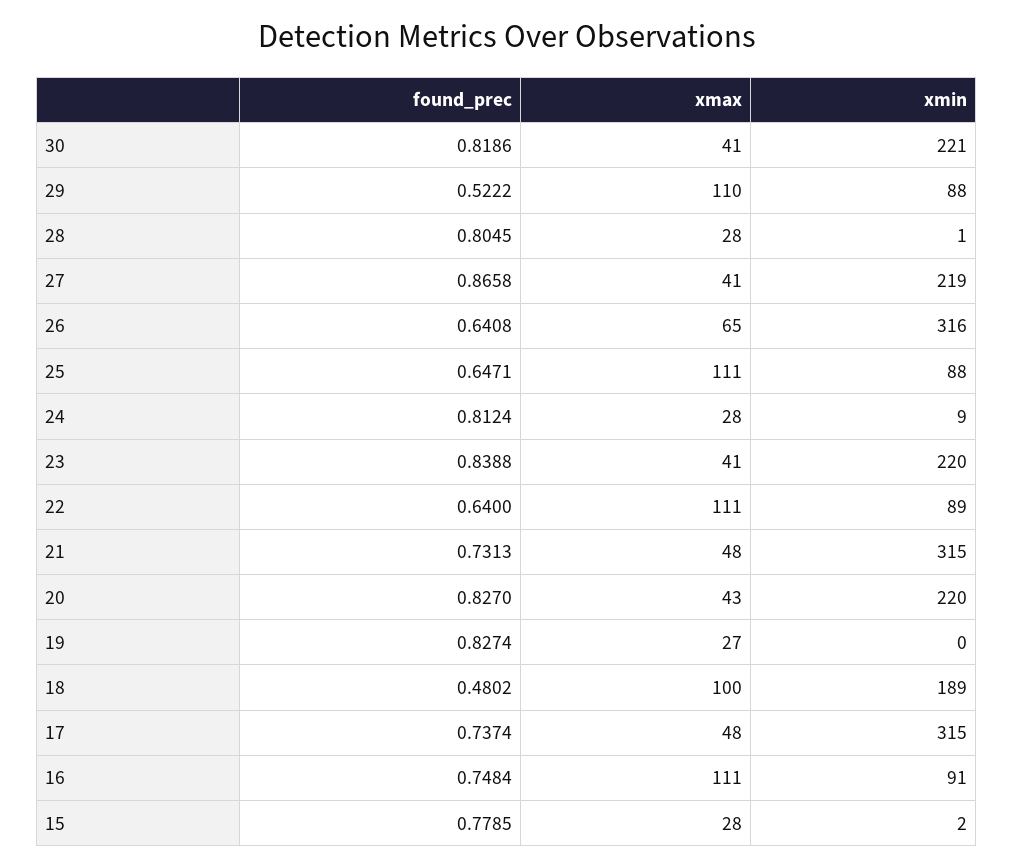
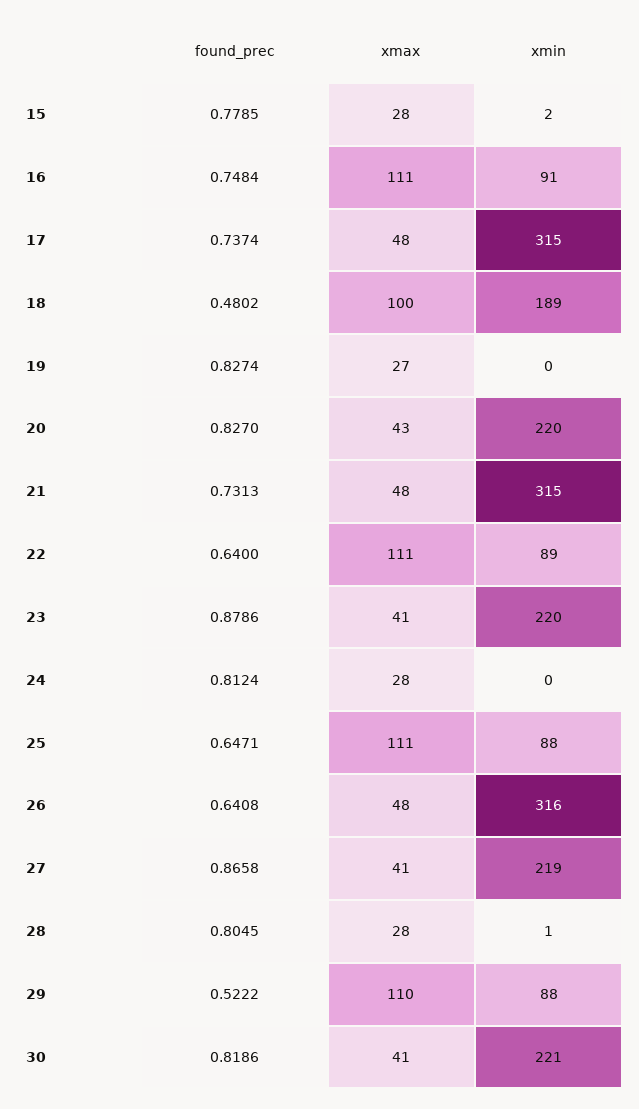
  {
    "found_prec": {
      "30": 0.8186,
      "29": 0.5222,
      "28": 0.8045,
      "27": 0.8658,
      "26": 0.6408,
      "25": 0.6471,
      "24": 0.8124,
-     "23": 0.8388,
+     "23": 0.8786,
      "22": 0.64,
      "21": 0.7313,
      "20": 0.827,
      "19": 0.8274,
      "18": 0.4802,
      "17": 0.7374,
      "16": 0.7484,
      "15": 0.7785
    },
    "xmax": {
      "30": 41,
      "29": 110,
      "28": 28,
      "27": 41,
-     "26": 65,
+     "26": 48,
      "25": 111,
      "24": 28,
      "23": 41,
      "22": 111,
      "21": 48,
      "20": 43,
      "19": 27,
      "18": 100,
      "17": 48,
      "16": 111,
      "15": 28
    },
    "xmin": {
      "30": 221,
      "29": 88,
      "28": 1,
      "27": 219,
      "26": 316,
      "25": 88,
-     "24": 9,
+     "24": 0,
      "23": 220,
      "22": 89,
      "21": 315,
      "20": 220,
      "19": 0,
      "18": 189,
      "17": 315,
      "16": 91,
      "15": 2
    }
  }

